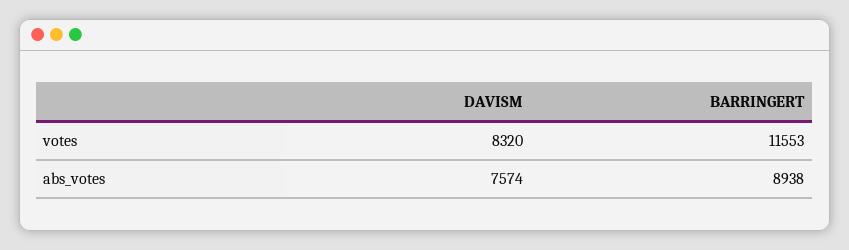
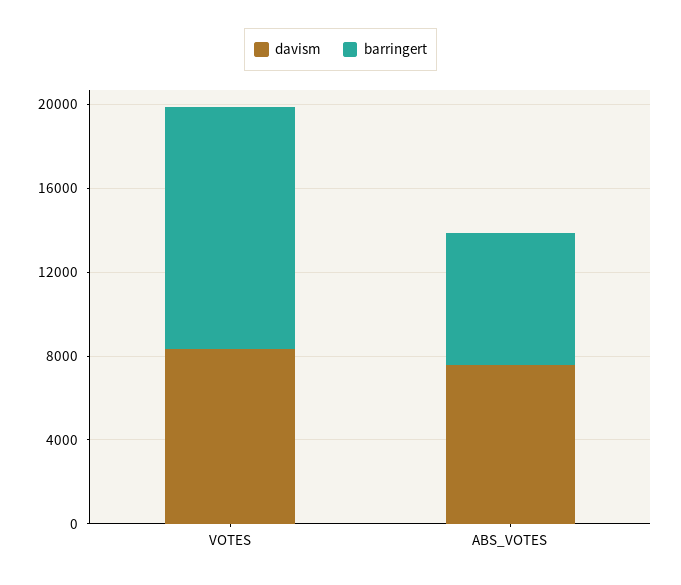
  {
    "DAVISM": {
      "votes": 8320,
      "abs_votes": 7574
    },
    "BARRINGERT": {
      "votes": 11553,
-     "abs_votes": 8938
+     "abs_votes": 6000
    }
  }

